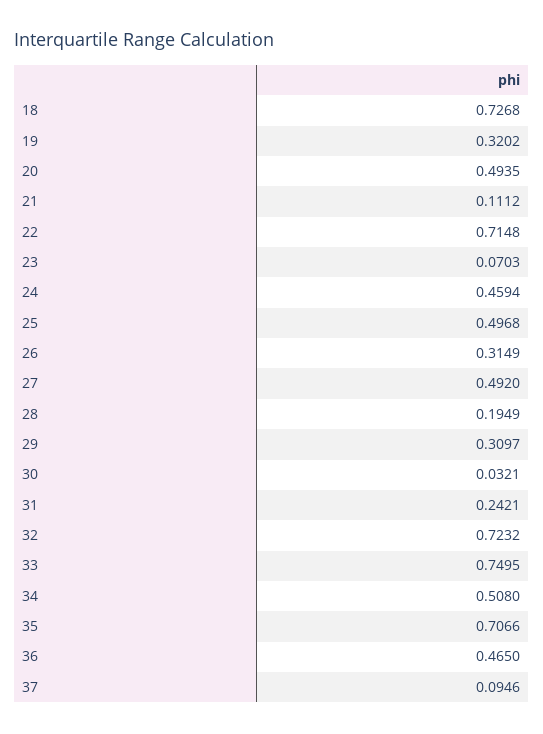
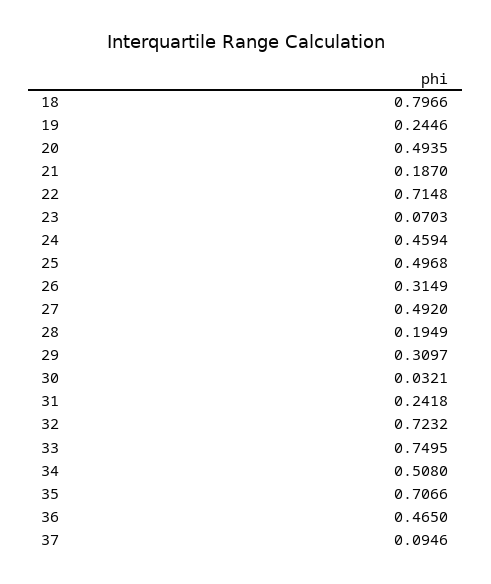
  {
-   "18": 0.7268,
+   "18": 0.7966,
-   "19": 0.3202,
+   "19": 0.2446,
    "20": 0.4935,
-   "21": 0.1112,
+   "21": 0.187,
    "22": 0.7148,
    "23": 0.0703,
    "24": 0.4594,
    "25": 0.4968,
    "26": 0.3149,
    "27": 0.492,
    "28": 0.1949,
    "29": 0.3097,
    "30": 0.0321,
-   "31": 0.2421,
+   "31": 0.2418,
    "32": 0.7232,
    "33": 0.7495,
    "34": 0.508,
    "35": 0.7066,
    "36": 0.465,
    "37": 0.0946
  }

